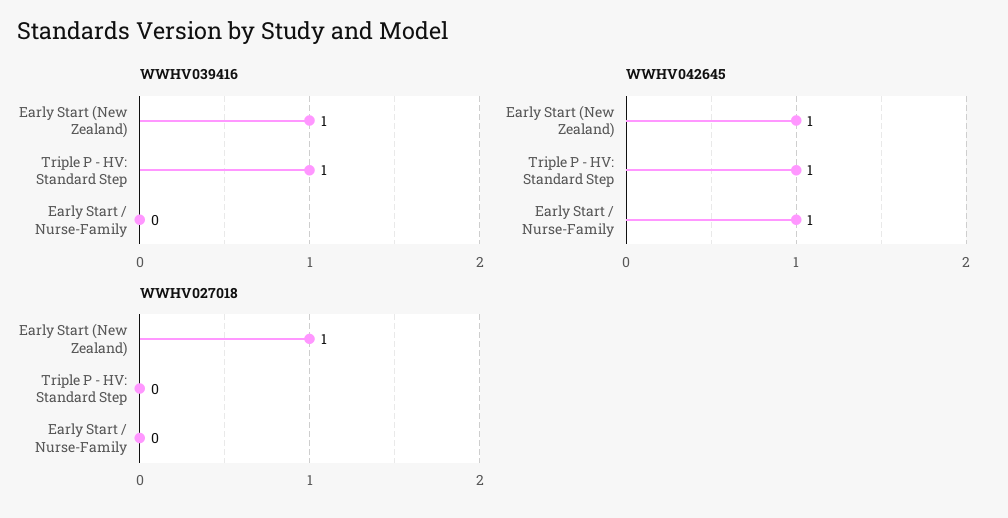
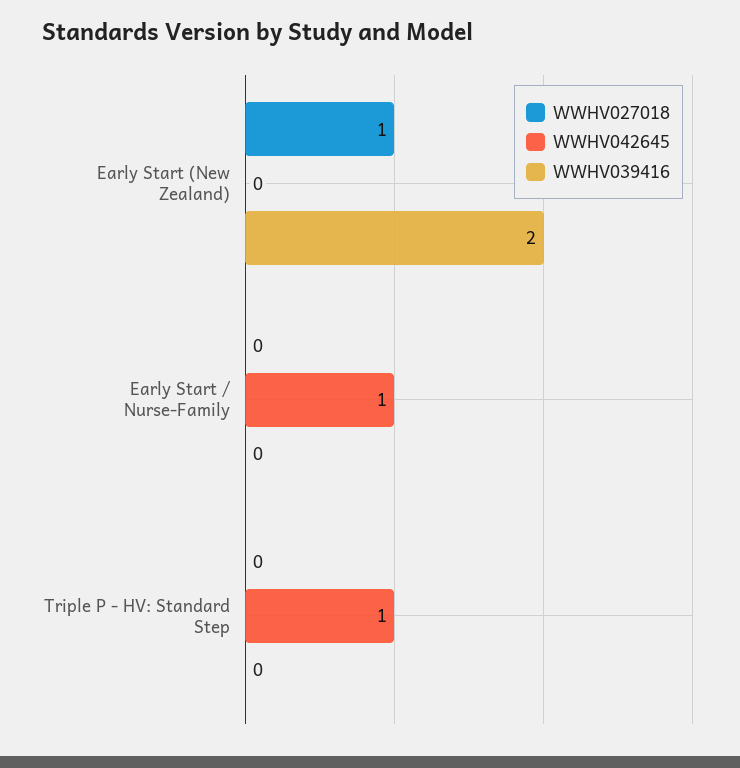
  {
    "WWHV039416": {
-     "Early Start (New Zealand)": 1,
+     "Early Start (New Zealand)": 2,
-     "Triple P - HV: Standard Step": 1,
+     "Triple P - HV: Standard Step": 0,
      "Early Start / Nurse-Family": 0
    },
    "WWHV042645": {
-     "Early Start (New Zealand)": 1,
+     "Early Start (New Zealand)": 0,
      "Triple P - HV: Standard Step": 1,
      "Early Start / Nurse-Family": 1
    },
    "WWHV027018": {
      "Early Start (New Zealand)": 1,
      "Triple P - HV: Standard Step": 0,
      "Early Start / Nurse-Family": 0
    }
  }

